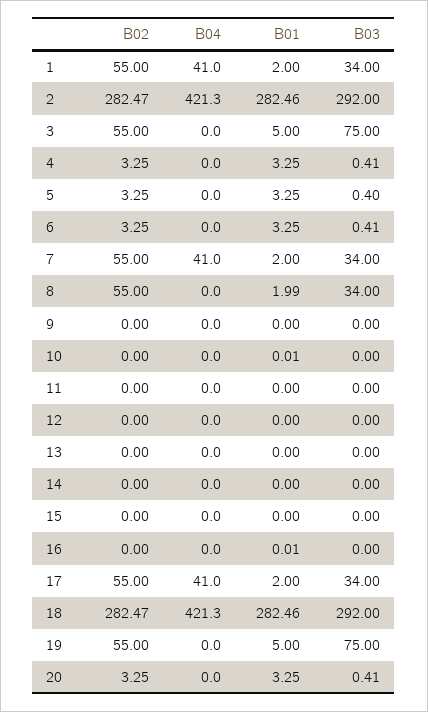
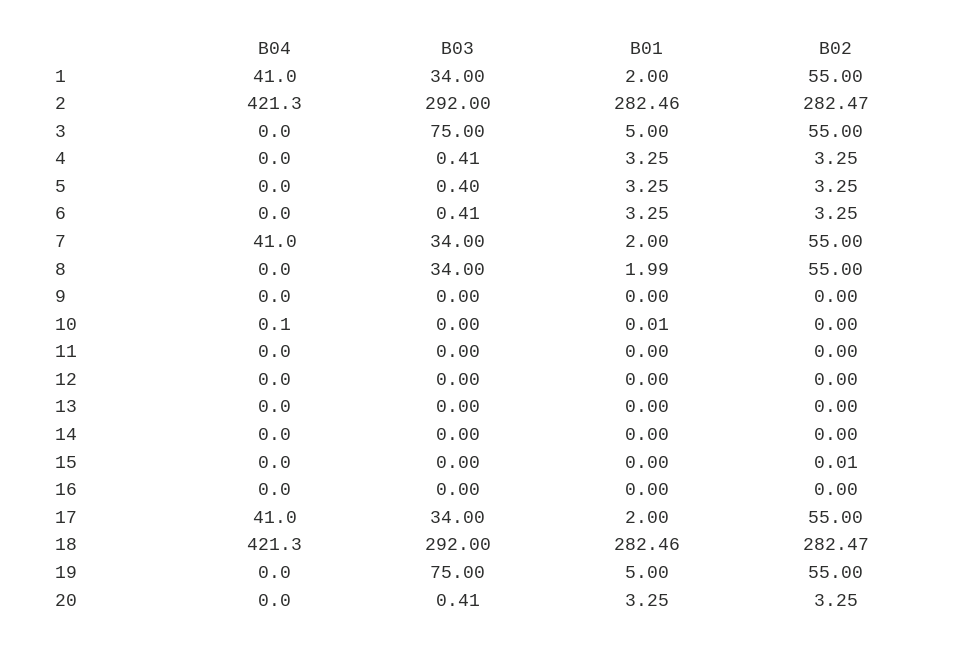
  {
    "B02": {
      "1": 55,
      "2": 282.47,
      "3": 55,
      "4": 3.25,
      "5": 3.25,
      "6": 3.25,
      "7": 55,
      "8": 55,
      "9": 0,
      "10": 0,
      "11": 0,
      "12": 0,
      "13": 0,
      "14": 0,
-     "15": 0,
+     "15": 0.01,
      "16": 0,
      "17": 55,
      "18": 282.47,
      "19": 55,
      "20": 3.25
    },
    "B04": {
      "1": 41,
      "2": 421.3,
      "3": 0,
      "4": 0,
      "5": 0,
      "6": 0,
      "7": 41,
      "8": 0,
      "9": 0,
-     "10": 0,
+     "10": 0.1,
      "11": 0,
      "12": 0,
      "13": 0,
      "14": 0,
      "15": 0,
      "16": 0,
      "17": 41,
      "18": 421.3,
      "19": 0,
      "20": 0
    },
    "B01": {
      "1": 2,
      "2": 282.46,
      "3": 5,
      "4": 3.25,
      "5": 3.25,
      "6": 3.25,
      "7": 2,
      "8": 1.99,
      "9": 0,
      "10": 0.01,
      "11": 0,
      "12": 0,
      "13": 0,
      "14": 0,
      "15": 0,
-     "16": 0.01,
+     "16": 0,
      "17": 2,
      "18": 282.46,
      "19": 5,
      "20": 3.25
    },
    "B03": {
      "1": 34,
      "2": 292,
      "3": 75,
      "4": 0.41,
      "5": 0.4,
      "6": 0.41,
      "7": 34,
      "8": 34,
      "9": 0,
      "10": 0,
      "11": 0,
      "12": 0,
      "13": 0,
      "14": 0,
      "15": 0,
      "16": 0,
      "17": 34,
      "18": 292,
      "19": 75,
      "20": 0.41
    }
  }

